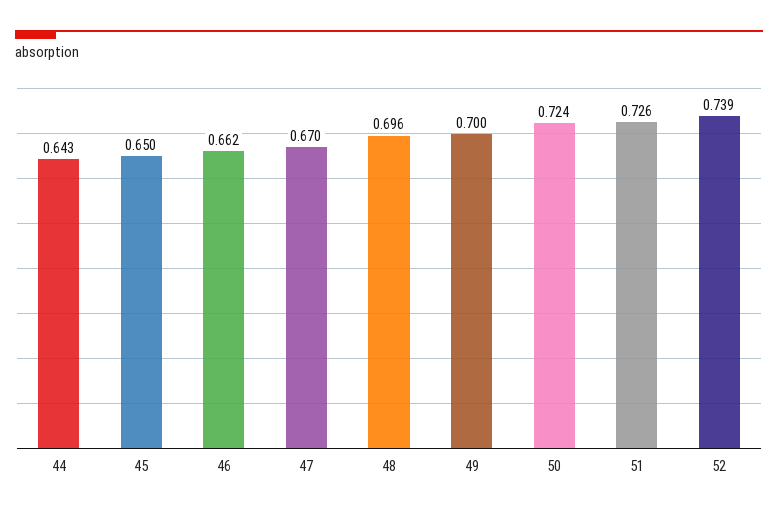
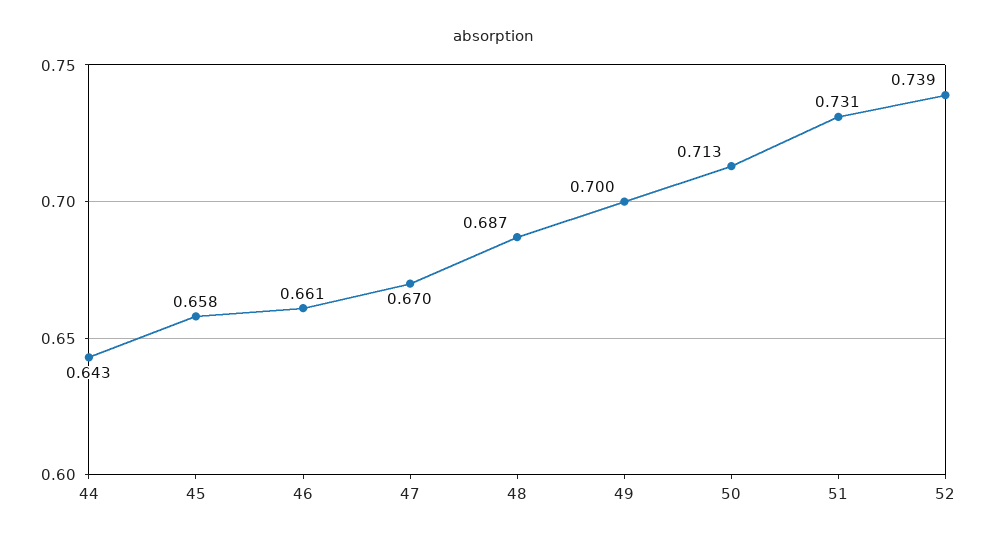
  {
    "44": 0.643,
-   "45": 0.65,
+   "45": 0.658,
-   "46": 0.662,
+   "46": 0.661,
    "47": 0.67,
-   "48": 0.696,
+   "48": 0.687,
    "49": 0.7,
-   "50": 0.724,
+   "50": 0.713,
-   "51": 0.726,
+   "51": 0.731,
    "52": 0.739
  }

